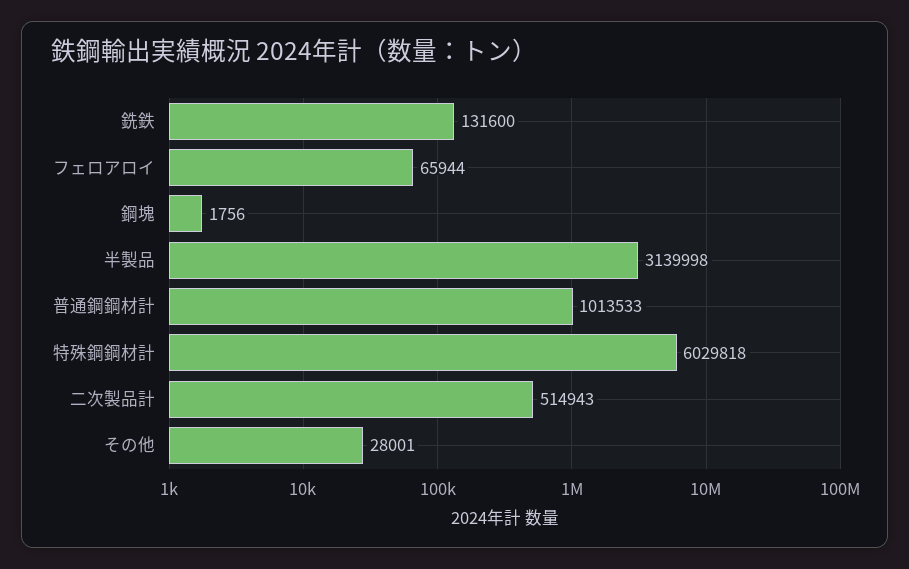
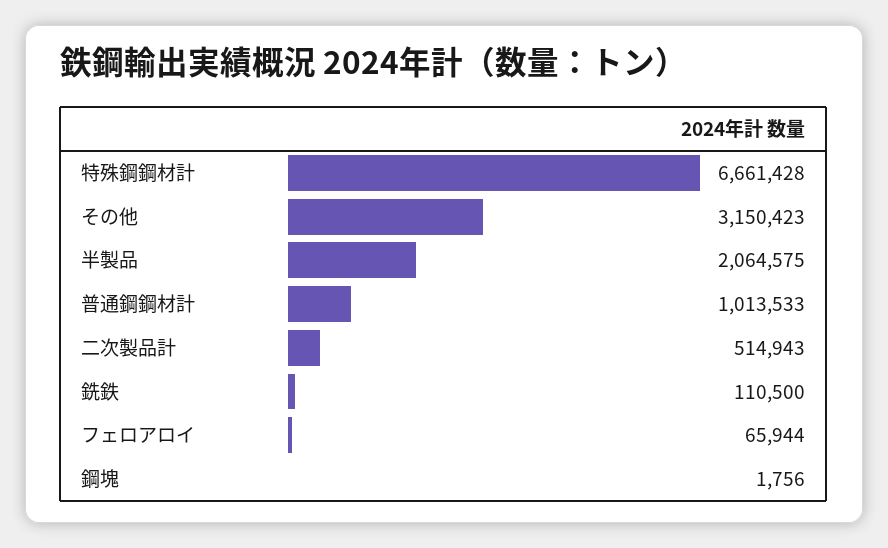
  {
-   "銑鉄": 131600,
+   "銑鉄": 110500,
    "フェロアロイ": 65944,
    "鋼塊": 1756,
-   "半製品": 3139998,
+   "半製品": 2064575,
    "普通鋼鋼材計": 1013533,
-   "特殊鋼鋼材計": 6029818,
+   "特殊鋼鋼材計": 6661428,
    "二次製品計": 514943,
-   "その他": 28001
+   "その他": 3150423
  }

